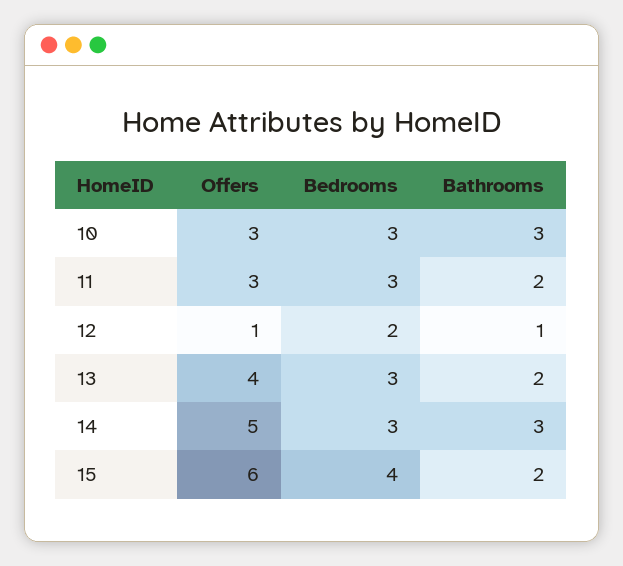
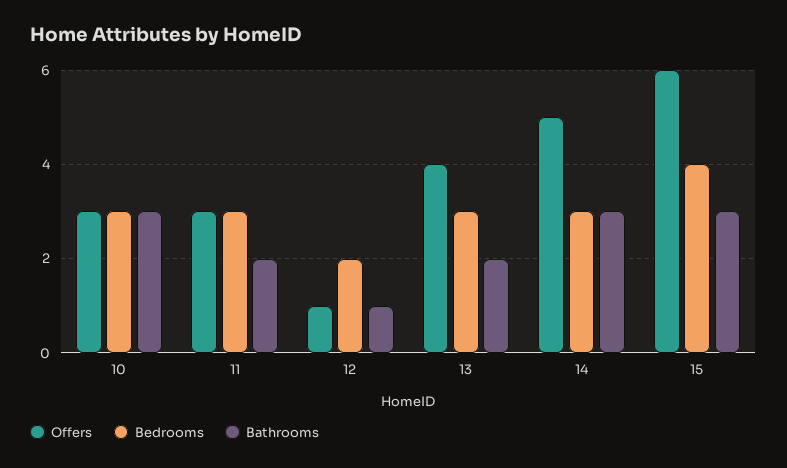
  {
    "Offers": {
      "10": 3,
      "11": 3,
      "12": 1,
      "13": 4,
      "14": 5,
      "15": 6
    },
    "Bedrooms": {
      "10": 3,
      "11": 3,
      "12": 2,
      "13": 3,
      "14": 3,
      "15": 4
    },
    "Bathrooms": {
      "10": 3,
      "11": 2,
      "12": 1,
      "13": 2,
      "14": 3,
-     "15": 2
+     "15": 3
    }
  }

